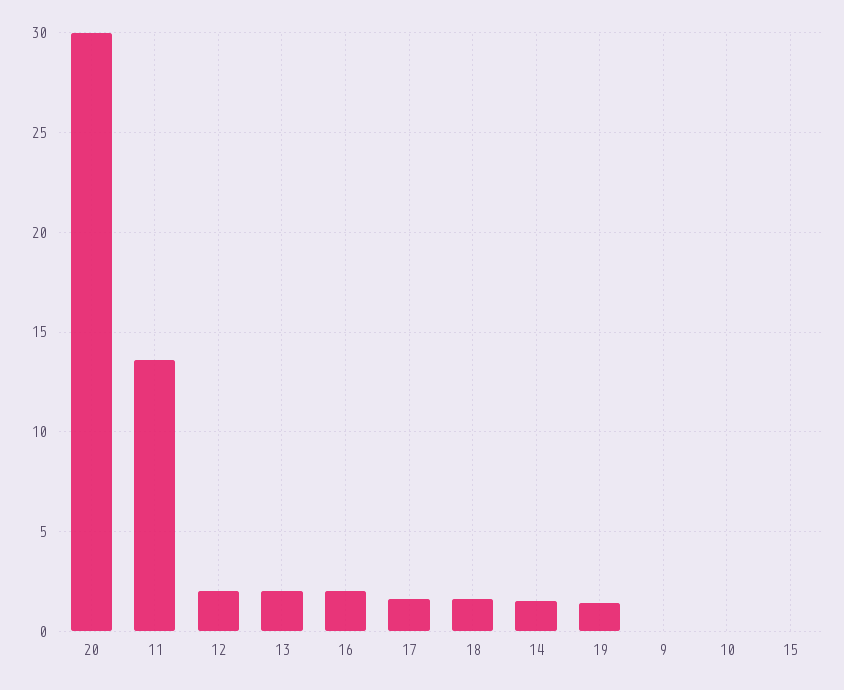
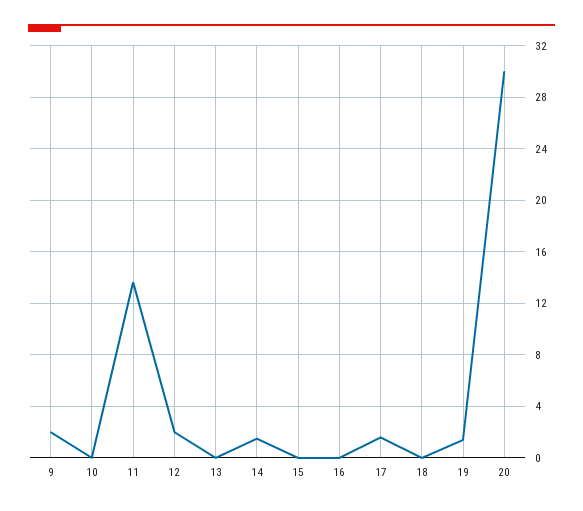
  {
    "20": 30,
    "11": 13.5,
    "12": 2,
-   "13": 2,
+   "13": 0,
-   "16": 2,
+   "16": 0,
    "17": 1.5,
-   "18": 1.5,
+   "18": 0,
    "14": 1.5,
    "19": 1.5,
-   "9": 0,
+   "9": 2,
    "10": 0,
    "15": 0
  }

